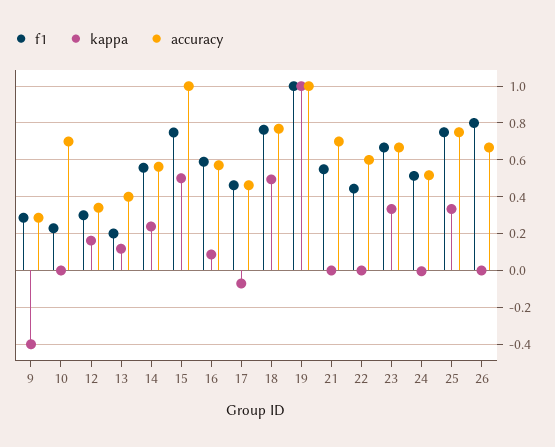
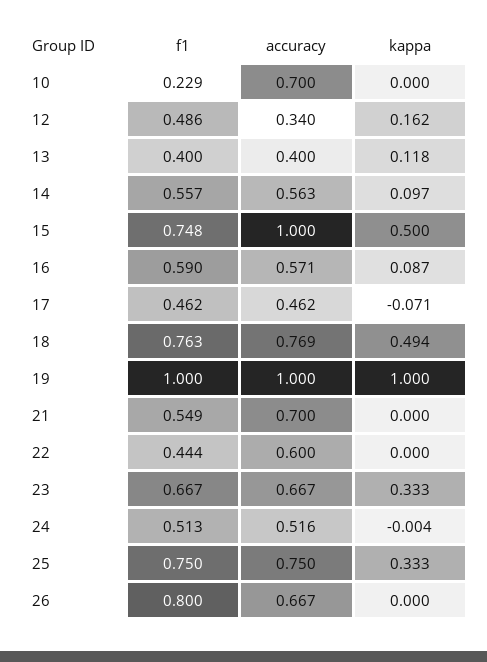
  {
    "f1": {
-     "9": 0.3,
      "10": 0.229,
-     "12": 0.3,
+     "12": 0.486,
-     "13": 0.2,
+     "13": 0.4,
      "14": 0.557,
      "15": 0.748,
      "16": 0.59,
      "17": 0.462,
      "18": 0.763,
      "19": 1,
      "21": 0.549,
      "22": 0.444,
      "23": 0.667,
      "24": 0.513,
      "25": 0.75,
      "26": 0.8
    },
    "kappa": {
-     "9": -0.4,
      "10": 0,
      "12": 0.162,
      "13": 0.118,
-     "14": 0.25,
+     "14": 0.097,
      "15": 0.5,
      "16": 0.087,
      "17": -0.071,
      "18": 0.494,
      "19": 1,
      "21": 0,
      "22": 0,
      "23": 0.333,
      "24": -0.004,
      "25": 0.333,
      "26": 0
    },
    "accuracy": {
-     "9": 0.3,
      "10": 0.7,
      "12": 0.34,
      "13": 0.4,
      "14": 0.563,
      "15": 1,
      "16": 0.571,
      "17": 0.462,
      "18": 0.769,
      "19": 1,
      "21": 0.7,
      "22": 0.6,
      "23": 0.667,
      "24": 0.516,
      "25": 0.75,
      "26": 0.667
    }
  }

